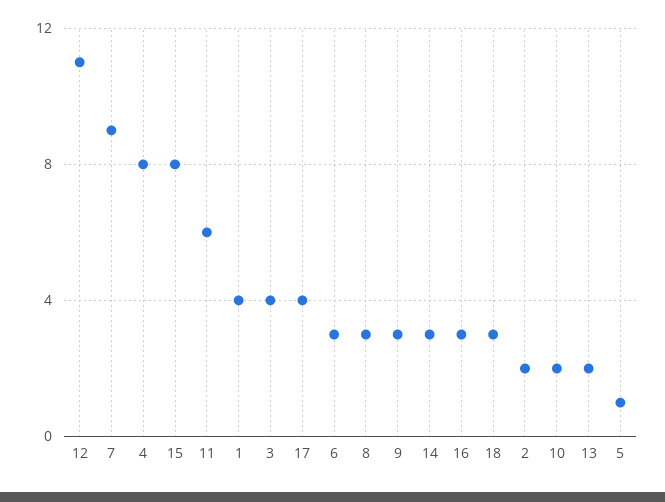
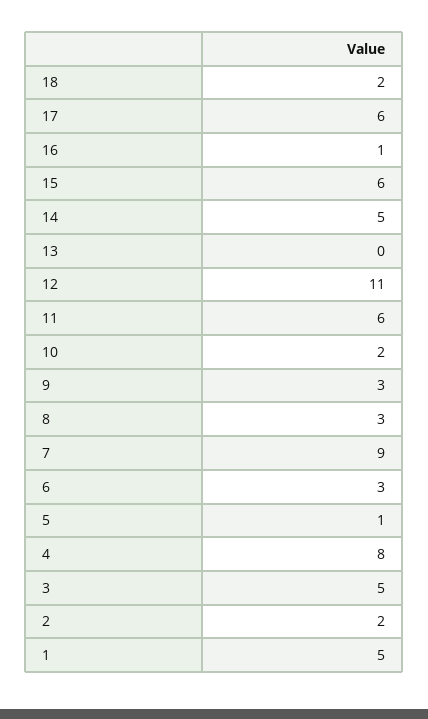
  {
    "12": 11,
    "7": 9,
    "4": 8,
-   "15": 8,
+   "15": 6,
    "11": 6,
-   "1": 4,
+   "1": 5,
-   "3": 4,
+   "3": 5,
-   "17": 4,
+   "17": 6,
    "6": 3,
    "8": 3,
    "9": 3,
-   "14": 3,
+   "14": 5,
-   "16": 3,
+   "16": 1,
-   "18": 3,
+   "18": 2,
    "2": 2,
    "10": 2,
-   "13": 2,
+   "13": 0,
    "5": 1
  }

